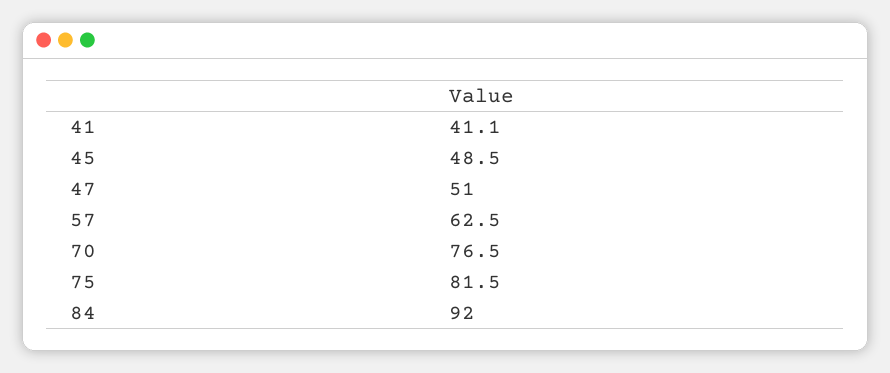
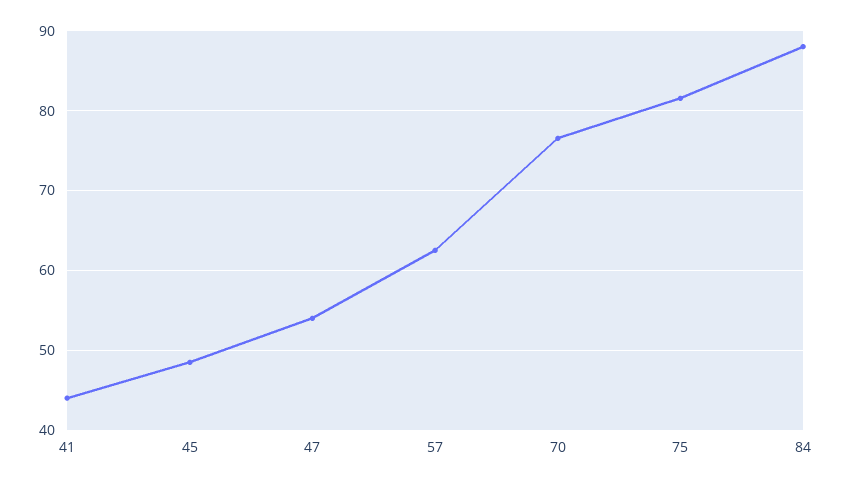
  {
-   "41": 41.1,
+   "41": 44,
    "45": 48.5,
-   "47": 51,
+   "47": 54,
    "57": 62.5,
    "70": 76.5,
    "75": 81.5,
-   "84": 92
+   "84": 88
  }

